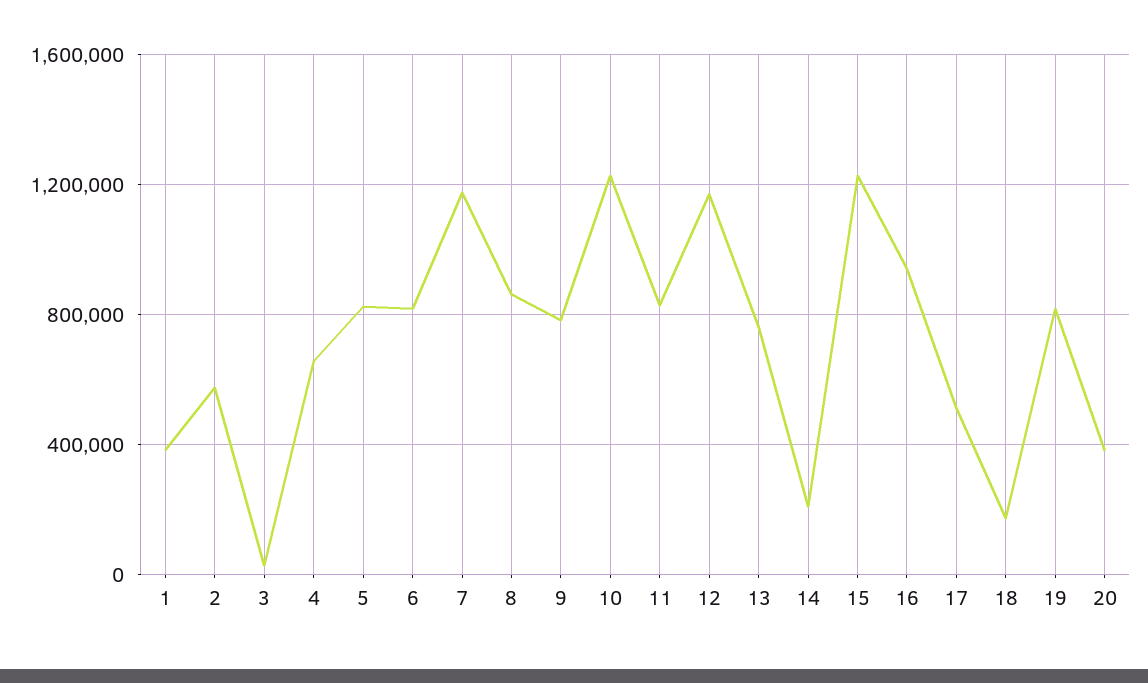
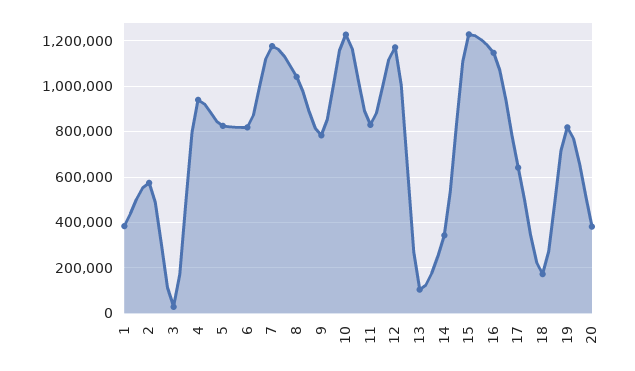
  {
    "1": 400000,
    "2": 550000,
    "3": 50000,
-   "4": 650000,
+   "4": 950000,
    "5": 850000,
    "6": 800000,
    "7": 1200000,
-   "8": 850000,
+   "8": 1050000,
    "9": 800000,
    "10": 1250000,
    "11": 850000,
    "12": 1150000,
-   "13": 750000,
+   "13": 100000,
-   "14": 200000,
+   "14": 350000,
    "15": 1250000,
-   "16": 950000,
+   "16": 1150000,
-   "17": 500000,
+   "17": 650000,
    "18": 150000,
    "19": 800000,
    "20": 400000
  }

